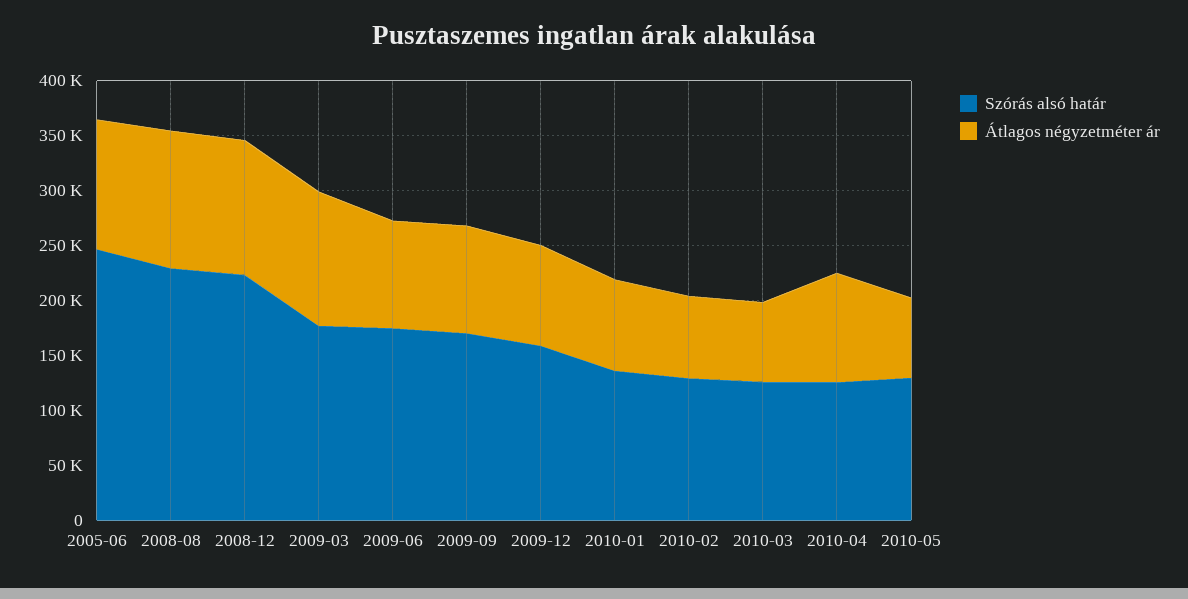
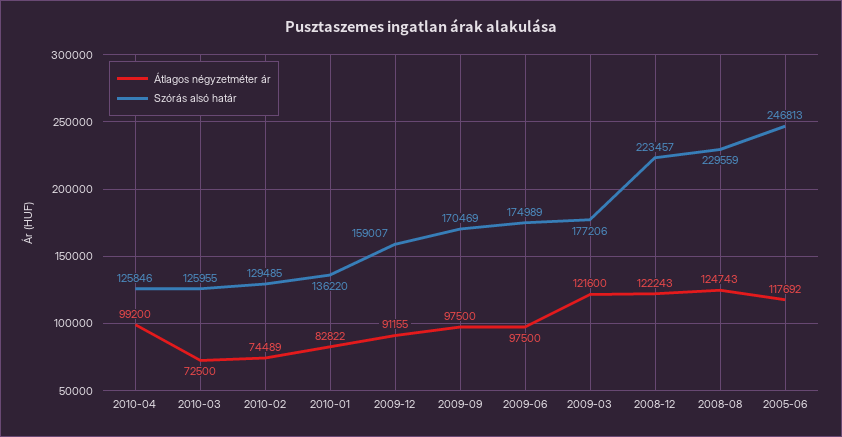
  {
    "Szórás alsó határ": {
      "2005-06": 246813,
      "2008-08": 229559,
      "2008-12": 223457,
      "2009-03": 177206,
      "2009-06": 174989,
      "2009-09": 170469,
      "2009-12": 159007,
      "2010-01": 136220,
      "2010-02": 129485,
      "2010-03": 125955,
-     "2010-04": 125846,
+     "2010-04": 125846
-     "2010-05": 130000
    },
    "Átlagos négyzetméter ár": {
      "2005-06": 117692,
      "2008-08": 124743,
      "2008-12": 122243,
      "2009-03": 121600,
      "2009-06": 97500,
      "2009-09": 97500,
      "2009-12": 91155,
      "2010-01": 82822,
      "2010-02": 74489,
      "2010-03": 72500,
-     "2010-04": 99200,
+     "2010-04": 99200
-     "2010-05": 70000
    }
  }

